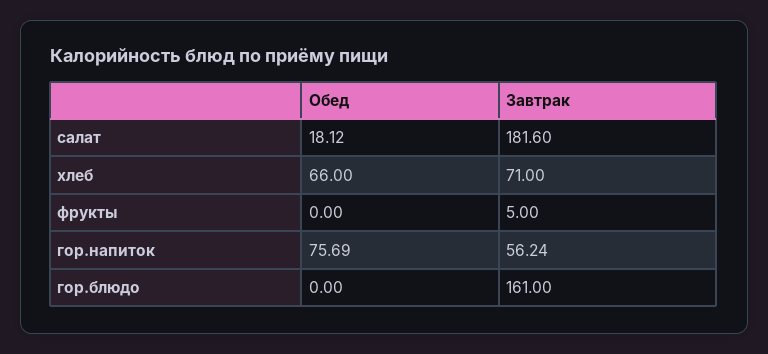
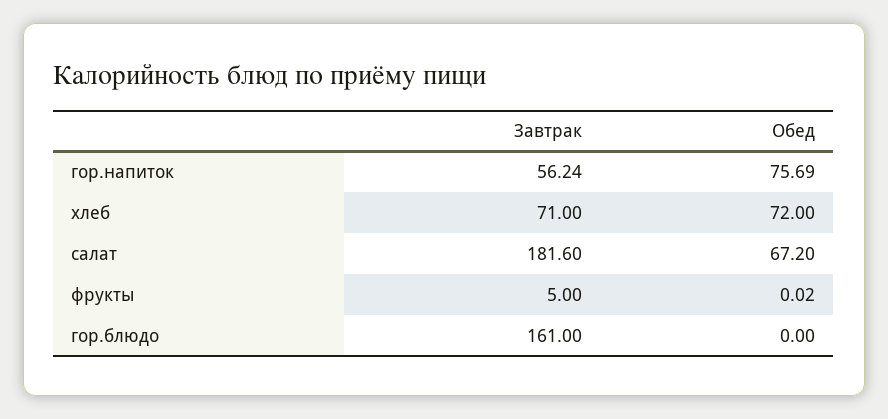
  {
    "Обед": {
-     "салат": 18.12,
+     "салат": 67.2,
-     "хлеб": 66,
+     "хлеб": 72,
-     "фрукты": 0,
+     "фрукты": 0.02,
      "гор.напиток": 75.69,
      "гор.блюдо": 0
    },
    "Завтрак": {
      "салат": 181.6,
      "хлеб": 71,
      "фрукты": 5,
      "гор.напиток": 56.24,
      "гор.блюдо": 161
    }
  }

